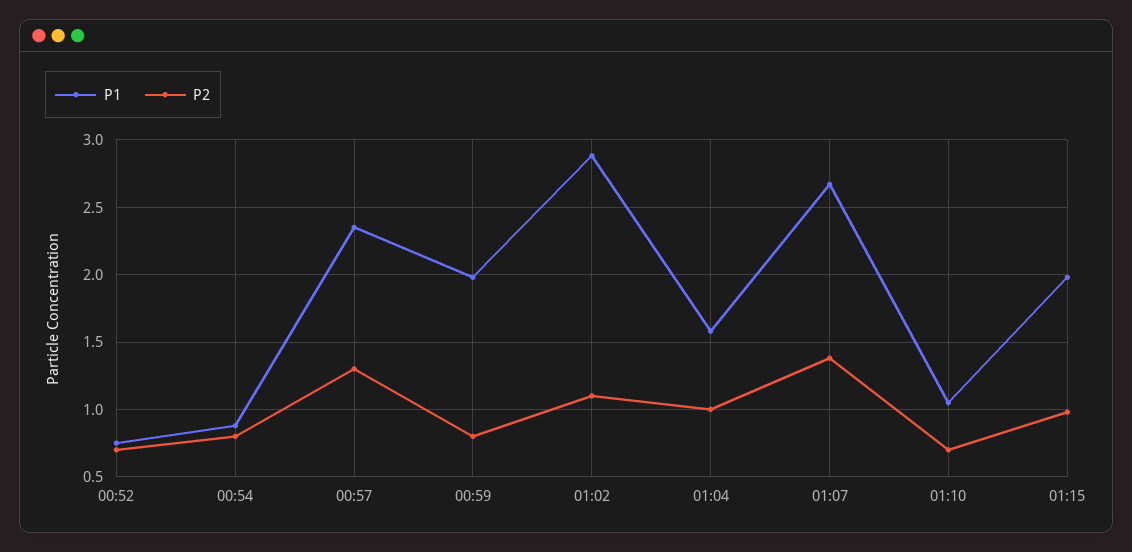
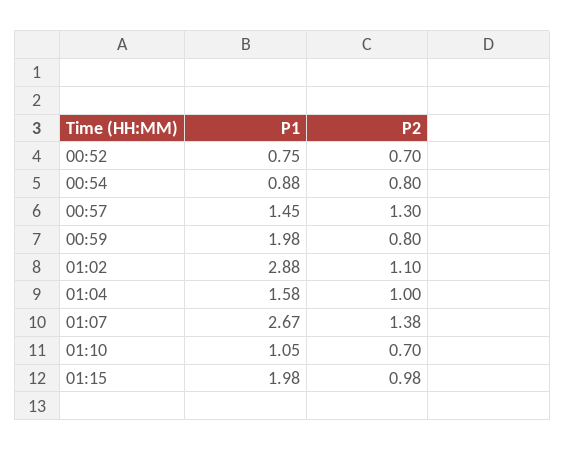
  {
    "P1": {
      "00:52": 0.75,
      "00:54": 0.88,
-     "00:57": 2.35,
+     "00:57": 1.45,
      "00:59": 1.98,
      "01:02": 2.88,
      "01:04": 1.58,
      "01:07": 2.67,
      "01:10": 1.05,
      "01:15": 1.98
    },
    "P2": {
      "00:52": 0.7,
      "00:54": 0.8,
      "00:57": 1.3,
      "00:59": 0.8,
      "01:02": 1.1,
      "01:04": 1,
      "01:07": 1.38,
      "01:10": 0.7,
      "01:15": 0.98
    }
  }

